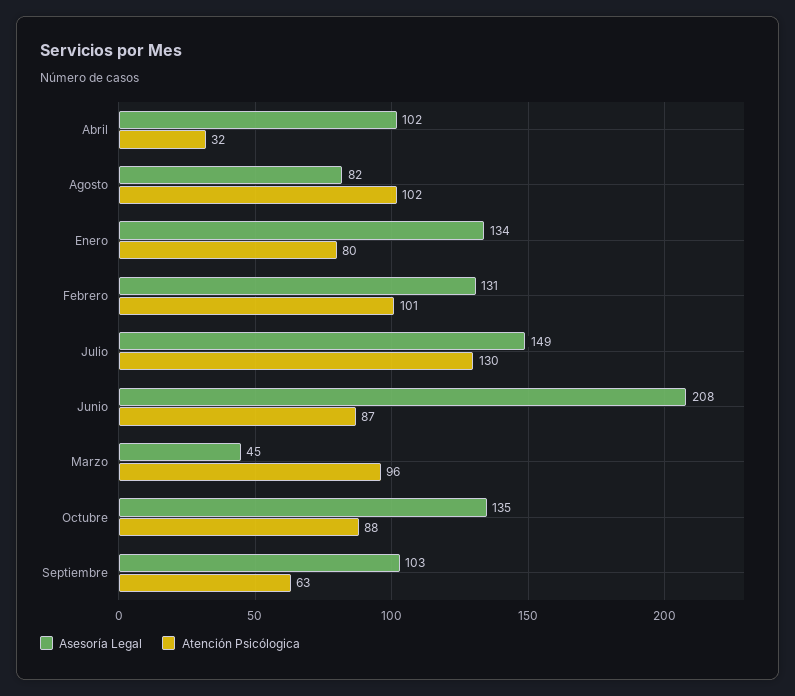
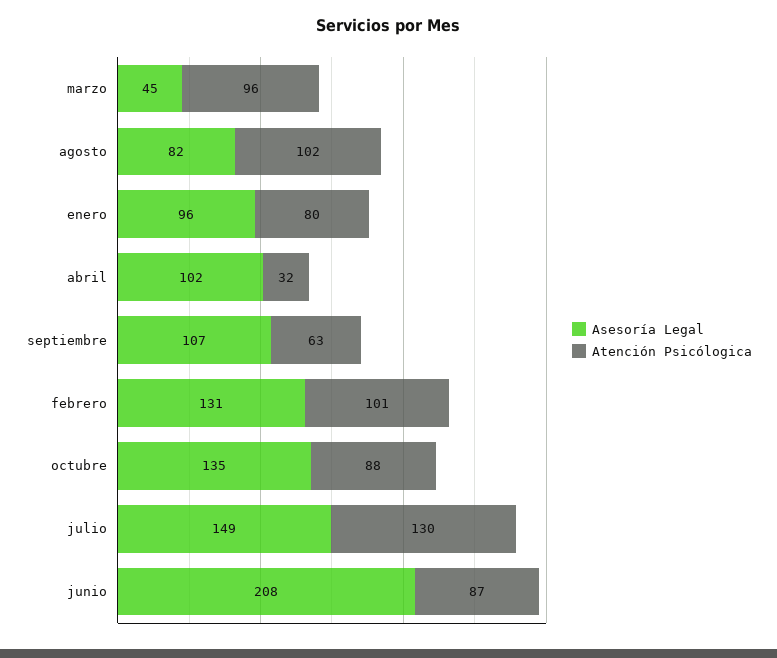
  {
    "Asesoría Legal": {
      "Abril": 102,
      "Agosto": 82,
-     "Enero": 134,
+     "Enero": 96,
      "Febrero": 131,
      "Julio": 149,
      "Junio": 208,
      "Marzo": 45,
      "Octubre": 135,
-     "Septiembre": 103
+     "Septiembre": 107
    },
    "Atención Psicólogica": {
      "Abril": 32,
      "Agosto": 102,
      "Enero": 80,
      "Febrero": 101,
      "Julio": 130,
      "Junio": 87,
      "Marzo": 96,
      "Octubre": 88,
      "Septiembre": 63
    }
  }

